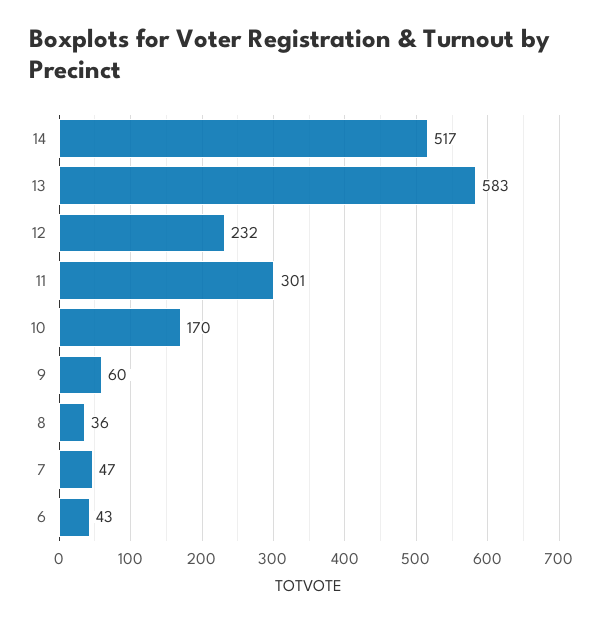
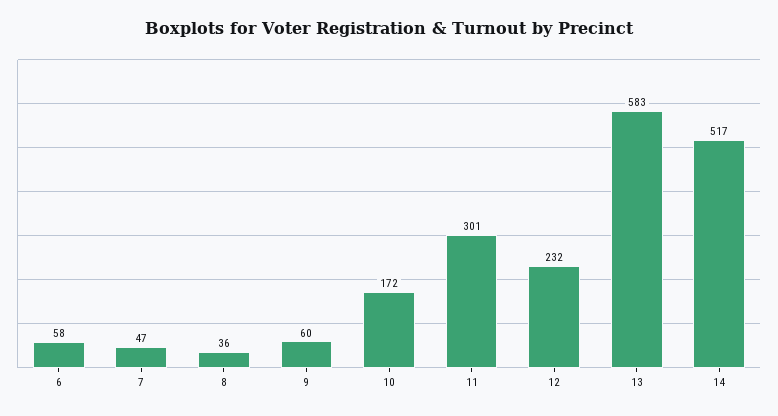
  {
    "14": 517,
    "13": 583,
    "12": 232,
    "11": 301,
-   "10": 170,
+   "10": 172,
    "9": 60,
    "8": 36,
    "7": 47,
-   "6": 43
+   "6": 58
  }

